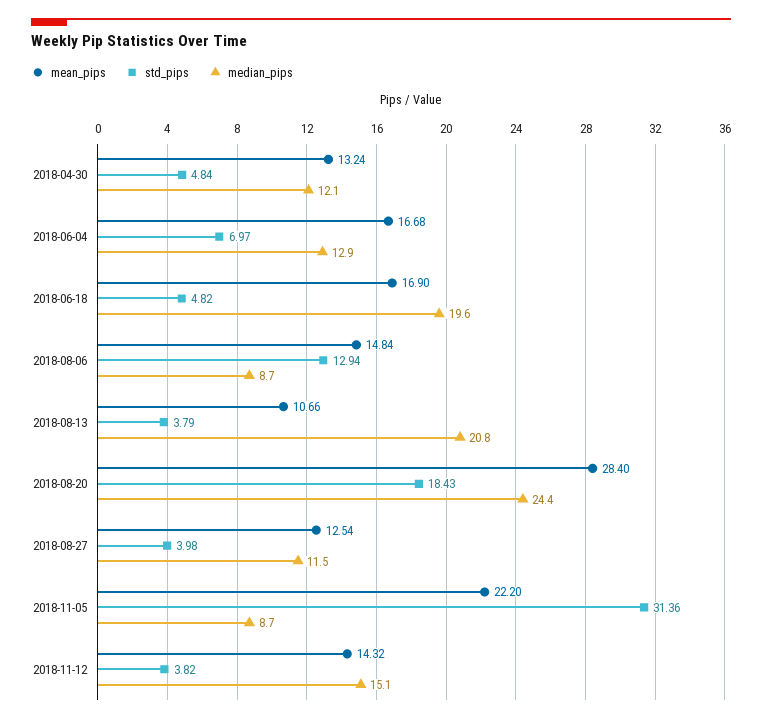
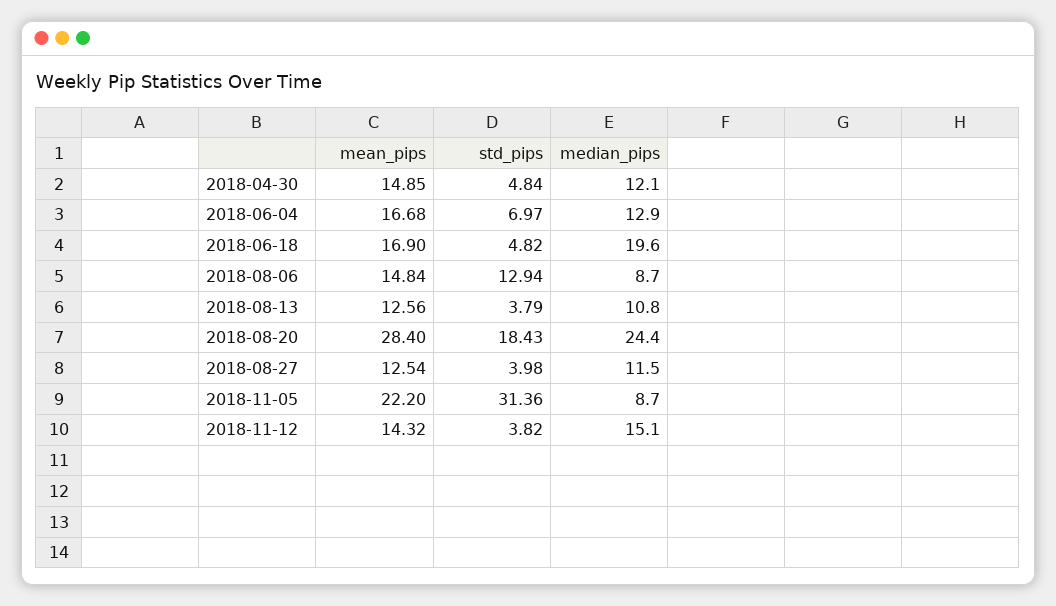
  {
    "mean_pips": {
-     "2018-04-30": 13.24,
+     "2018-04-30": 14.85,
      "2018-06-04": 16.68,
      "2018-06-18": 16.9,
      "2018-08-06": 14.84,
-     "2018-08-13": 10.66,
+     "2018-08-13": 12.56,
      "2018-08-20": 28.4,
      "2018-08-27": 12.54,
      "2018-11-05": 22.2,
      "2018-11-12": 14.32
    },
    "std_pips": {
      "2018-04-30": 4.84,
      "2018-06-04": 6.97,
      "2018-06-18": 4.82,
      "2018-08-06": 12.94,
      "2018-08-13": 3.79,
      "2018-08-20": 18.43,
      "2018-08-27": 3.98,
      "2018-11-05": 31.36,
      "2018-11-12": 3.82
    },
    "median_pips": {
      "2018-04-30": 12.1,
      "2018-06-04": 12.9,
      "2018-06-18": 19.6,
      "2018-08-06": 8.7,
-     "2018-08-13": 20.8,
+     "2018-08-13": 10.8,
      "2018-08-20": 24.4,
      "2018-08-27": 11.5,
      "2018-11-05": 8.7,
      "2018-11-12": 15.1
    }
  }

